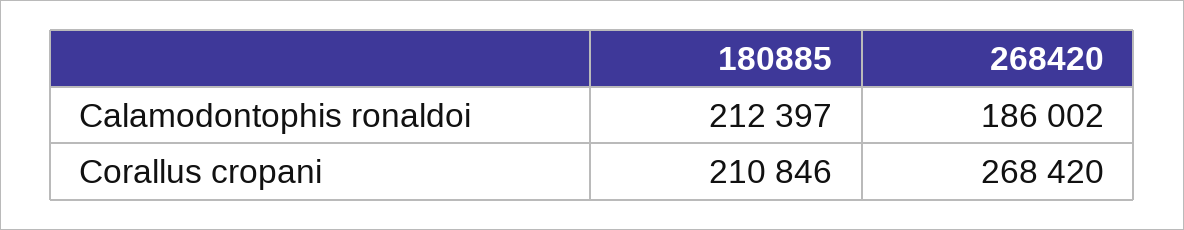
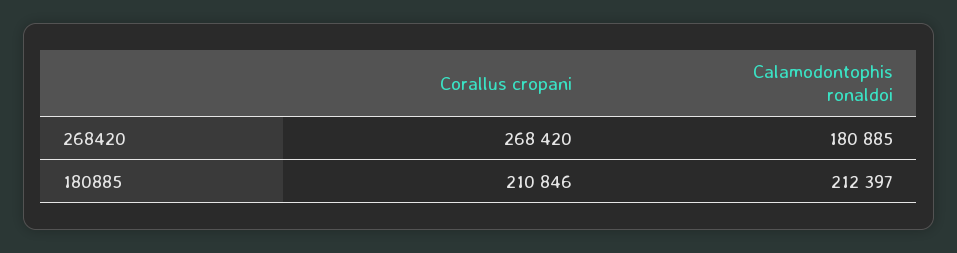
  {
    "180885": {
      "Calamodontophis ronaldoi": 212397,
      "Corallus cropani": 210846
    },
    "268420": {
-     "Calamodontophis ronaldoi": 186002,
+     "Calamodontophis ronaldoi": 180885,
      "Corallus cropani": 268420
    }
  }

